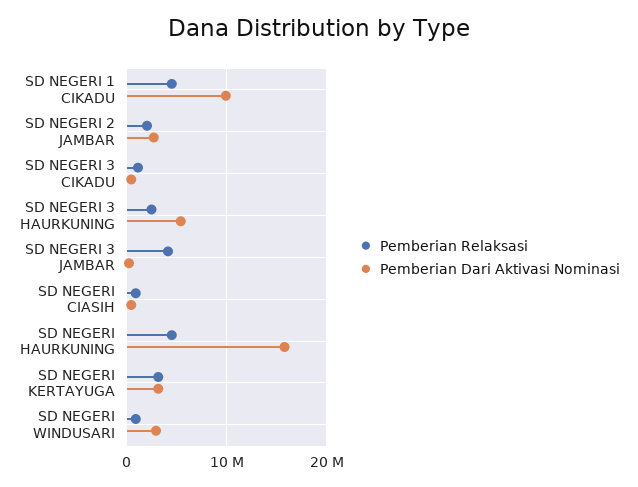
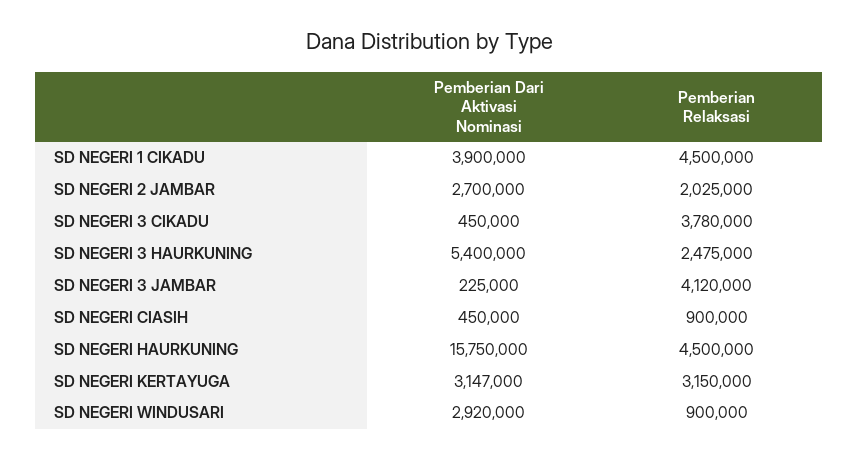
  {
    "Pemberian Relaksasi": {
      "SD NEGERI 1 CIKADU": 4500000,
      "SD NEGERI 2 JAMBAR": 2025000,
-     "SD NEGERI 3 CIKADU": 1000000,
+     "SD NEGERI 3 CIKADU": 3780000,
      "SD NEGERI 3 HAURKUNING": 2475000,
      "SD NEGERI 3 JAMBAR": 4120000,
      "SD NEGERI CIASIH": 900000,
      "SD NEGERI HAURKUNING": 4500000,
      "SD NEGERI KERTAYUGA": 3150000,
      "SD NEGERI WINDUSARI": 900000
    },
    "Pemberian Dari Aktivasi Nominasi": {
-     "SD NEGERI 1 CIKADU": 10000000,
+     "SD NEGERI 1 CIKADU": 3900000,
      "SD NEGERI 2 JAMBAR": 2700000,
      "SD NEGERI 3 CIKADU": 450000,
      "SD NEGERI 3 HAURKUNING": 5400000,
      "SD NEGERI 3 JAMBAR": 225000,
      "SD NEGERI CIASIH": 450000,
      "SD NEGERI HAURKUNING": 15750000,
      "SD NEGERI KERTAYUGA": 3147000,
      "SD NEGERI WINDUSARI": 2920000
    }
  }

